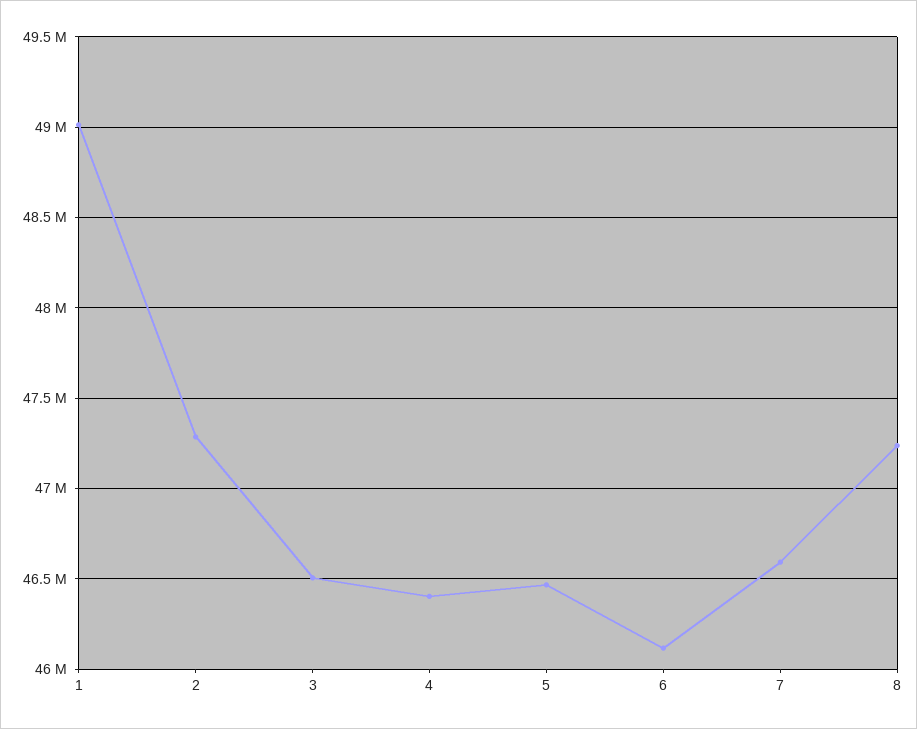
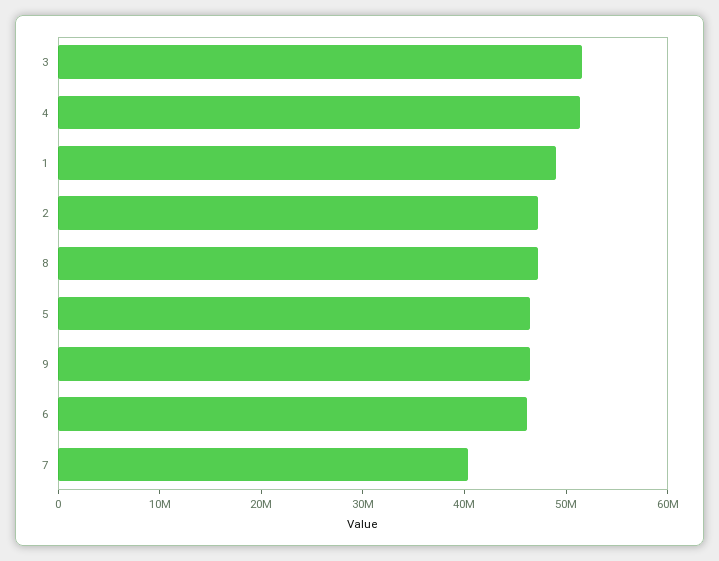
  {
    "1": 49000000,
    "2": 47300000,
-   "3": 46500000,
+   "3": 52000000,
-   "4": 46400000,
+   "4": 52000000,
    "5": 46450000,
    "6": 46100000,
-   "7": 46600000,
+   "7": 40000000,
-   "8": 47250000
+   "8": 47250000,
+   "9": 46000000
  }

